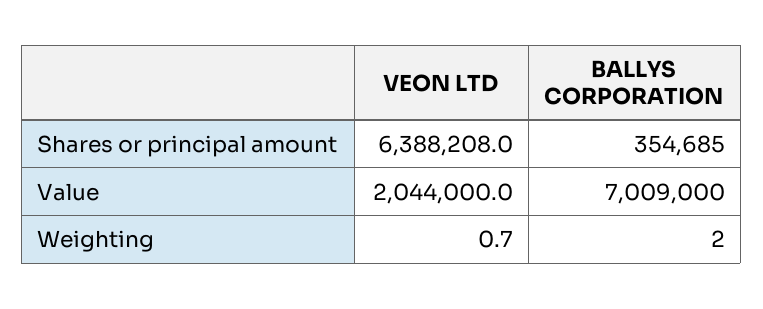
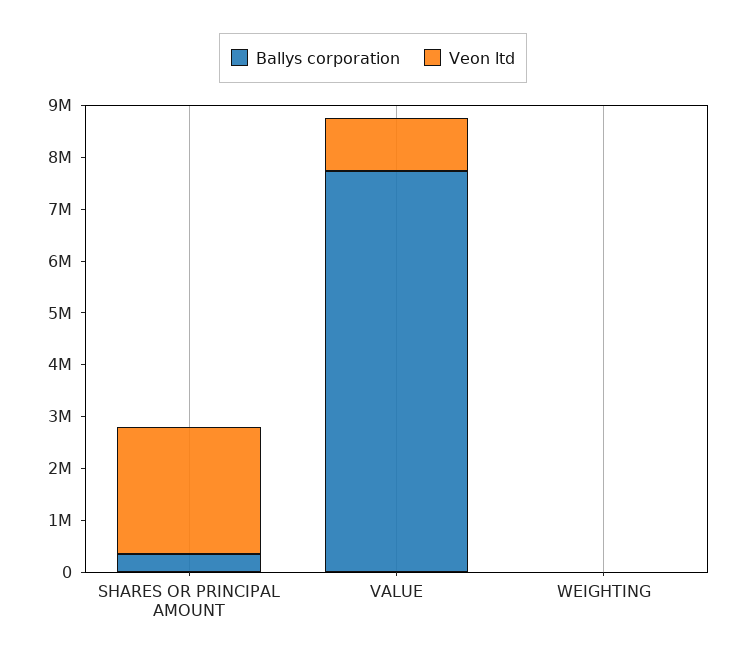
  {
    "VEON LTD": {
-     "Shares or principal amount": 6388208,
+     "Shares or principal amount": 2400000,
-     "Value": 2044000,
+     "Value": 1000000,
      "Weighting": 0.7
    },
    "BALLYS CORPORATION": {
      "Shares or principal amount": 354685,
-     "Value": 7009000,
+     "Value": 7800000,
      "Weighting": 2
    }
  }

